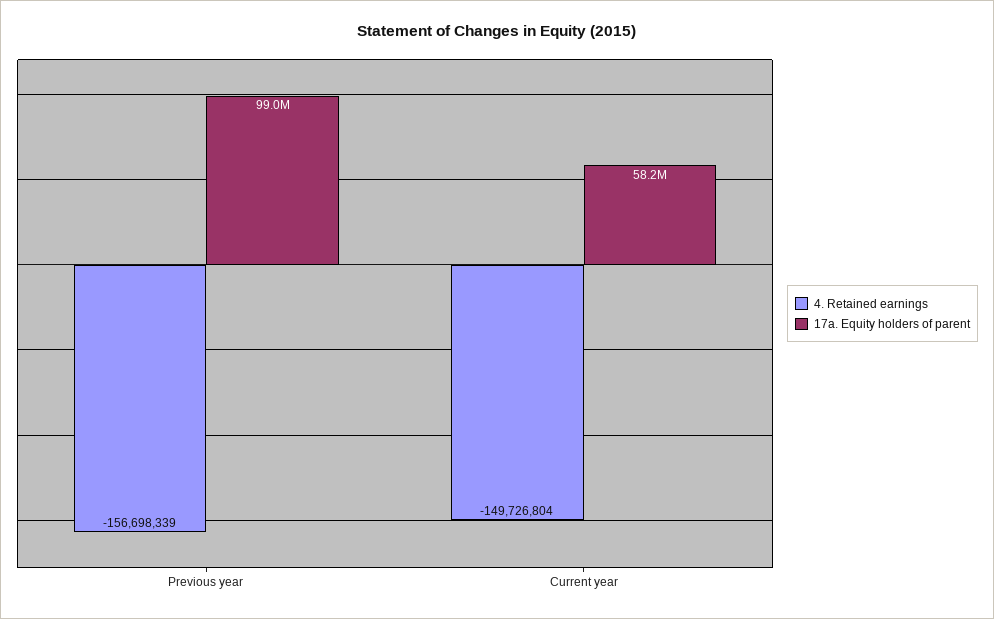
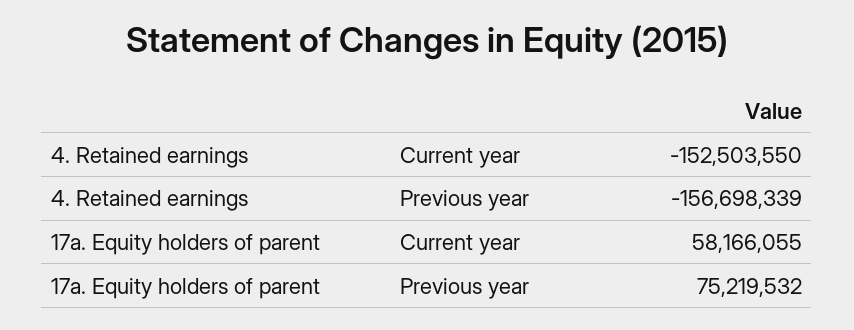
  {
    "4. Retained earnings": {
      "Previous year": -156698339,
-     "Current year": -149726804
+     "Current year": -152503550
    },
    "17a. Equity holders of parent": {
-     "Previous year": 99000000,
+     "Previous year": 75219532,
      "Current year": 58166055
    }
  }

